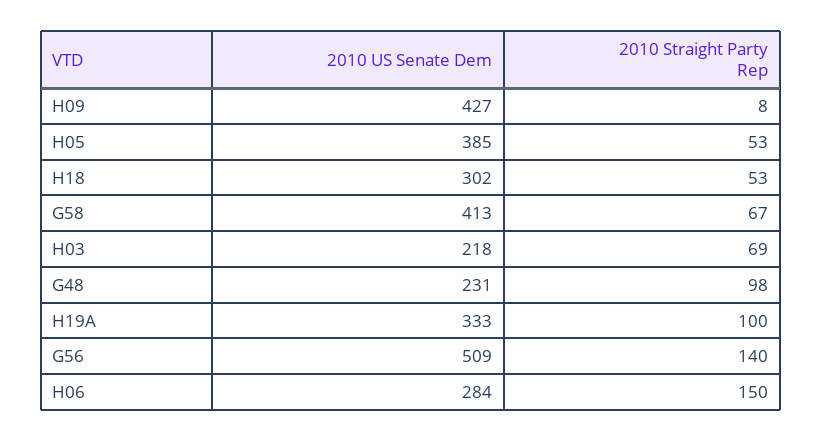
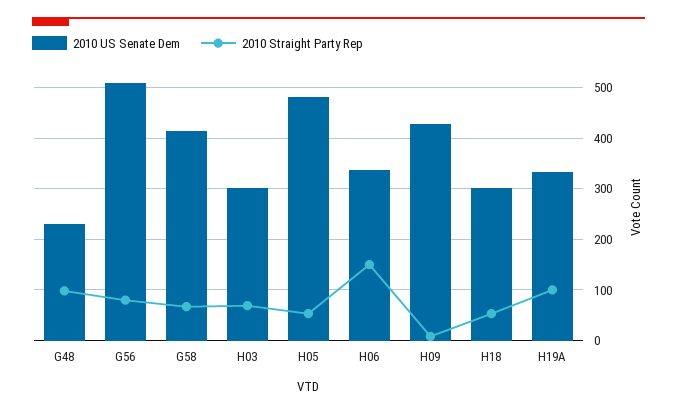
  {
    "2010 US Senate Dem": {
      "H09": 427,
-     "H05": 385,
+     "H05": 480,
      "H18": 302,
      "G58": 413,
-     "H03": 218,
+     "H03": 300,
      "G48": 231,
      "H19A": 333,
      "G56": 509,
-     "H06": 284
+     "H06": 340
    },
    "2010 Straight Party Rep": {
      "H09": 8,
      "H05": 53,
      "H18": 53,
      "G58": 67,
      "H03": 69,
      "G48": 98,
      "H19A": 100,
-     "G56": 140,
+     "G56": 80,
      "H06": 150
    }
  }

